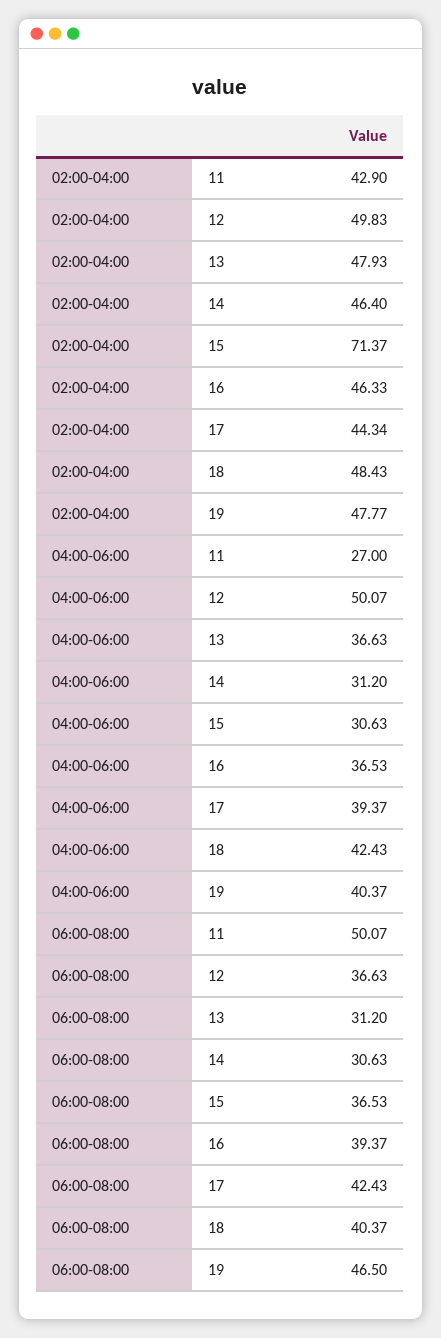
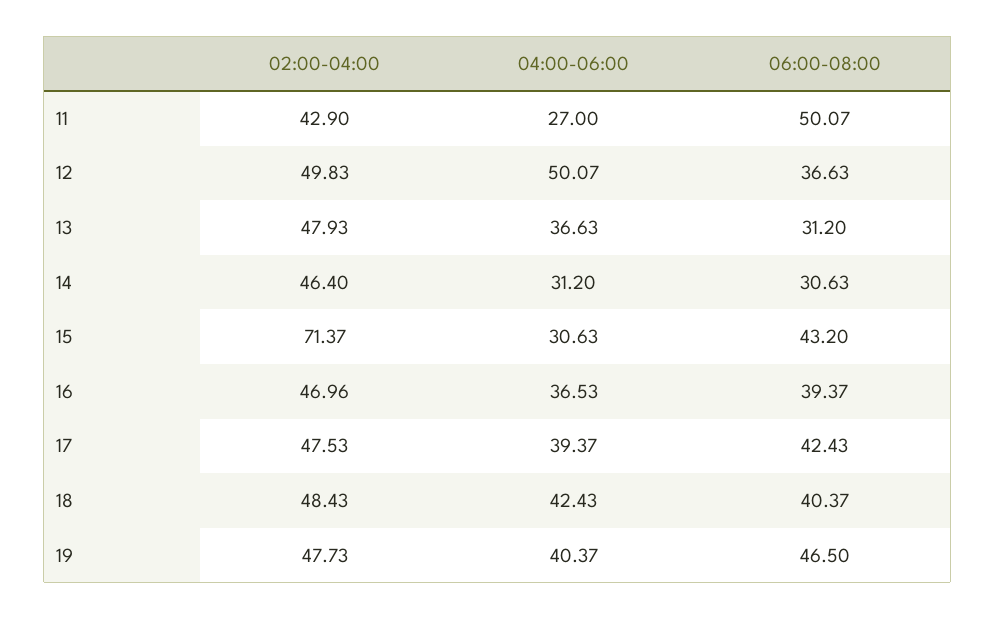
  {
    "02:00-04:00": {
      "11": 42.9,
      "12": 49.83,
      "13": 47.93,
      "14": 46.4,
      "15": 71.37,
-     "16": 46.33,
+     "16": 46.96,
-     "17": 44.34,
+     "17": 47.53,
      "18": 48.43,
-     "19": 47.77
+     "19": 47.73
    },
    "04:00-06:00": {
      "11": 27,
      "12": 50.07,
      "13": 36.63,
      "14": 31.2,
      "15": 30.63,
      "16": 36.53,
      "17": 39.37,
      "18": 42.43,
      "19": 40.37
    },
    "06:00-08:00": {
      "11": 50.07,
      "12": 36.63,
      "13": 31.2,
      "14": 30.63,
-     "15": 36.53,
+     "15": 43.2,
      "16": 39.37,
      "17": 42.43,
      "18": 40.37,
      "19": 46.5
    }
  }

